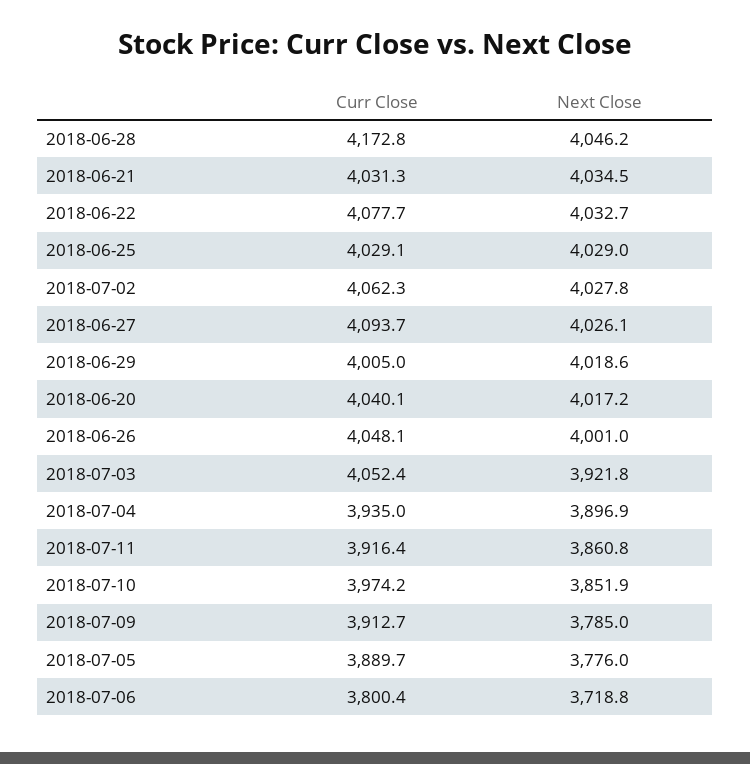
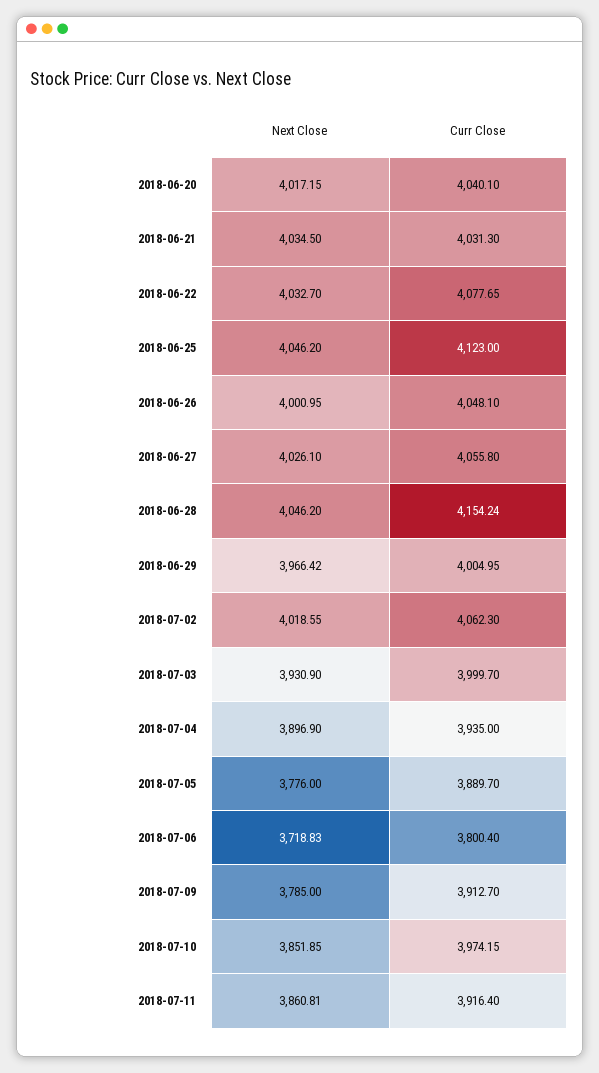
  {
    "Curr Close": {
-     "2018-06-28": 4172.8,
+     "2018-06-28": 4154.24,
      "2018-06-21": 4031.3,
      "2018-06-22": 4077.65,
-     "2018-06-25": 4029.1,
+     "2018-06-25": 4123,
      "2018-07-02": 4062.3,
-     "2018-06-27": 4093.7,
+     "2018-06-27": 4055.8,
      "2018-06-29": 4004.95,
      "2018-06-20": 4040.1,
      "2018-06-26": 4048.1,
-     "2018-07-03": 4052.4,
+     "2018-07-03": 3999.7,
      "2018-07-04": 3935,
      "2018-07-11": 3916.4,
      "2018-07-10": 3974.15,
      "2018-07-09": 3912.7,
      "2018-07-05": 3889.7,
      "2018-07-06": 3800.4
    },
    "Next Close": {
      "2018-06-28": 4046.2,
      "2018-06-21": 4034.5,
      "2018-06-22": 4032.7,
-     "2018-06-25": 4029,
+     "2018-06-25": 4046.2,
-     "2018-07-02": 4027.8,
+     "2018-07-02": 4018.55,
      "2018-06-27": 4026.1,
-     "2018-06-29": 4018.6,
+     "2018-06-29": 3966.42,
      "2018-06-20": 4017.15,
      "2018-06-26": 4000.95,
-     "2018-07-03": 3921.8,
+     "2018-07-03": 3930.9,
      "2018-07-04": 3896.9,
      "2018-07-11": 3860.81,
      "2018-07-10": 3851.85,
      "2018-07-09": 3785,
      "2018-07-05": 3776,
      "2018-07-06": 3718.83
    }
  }

